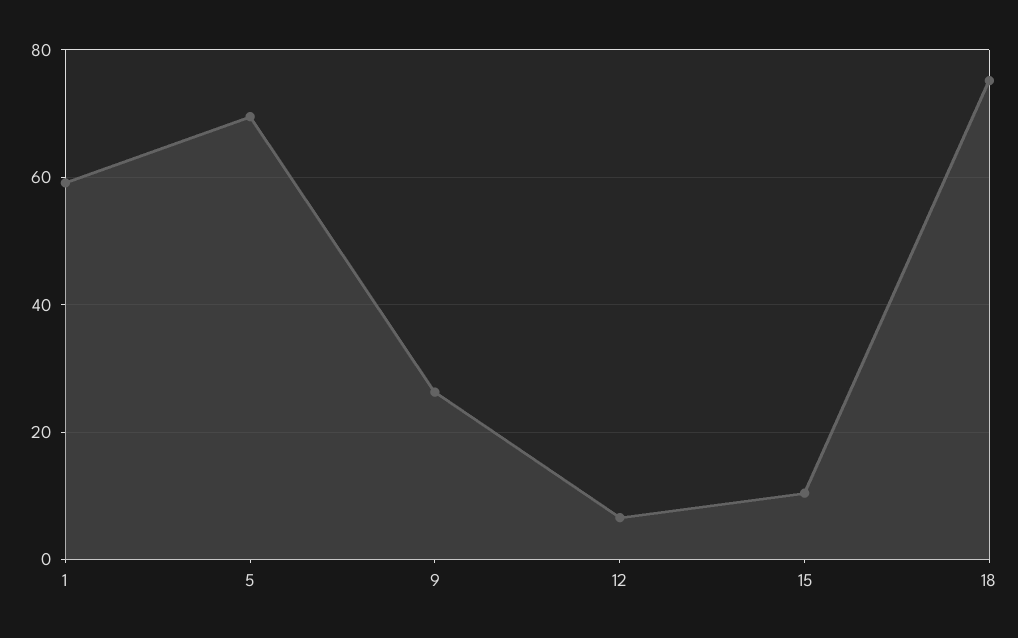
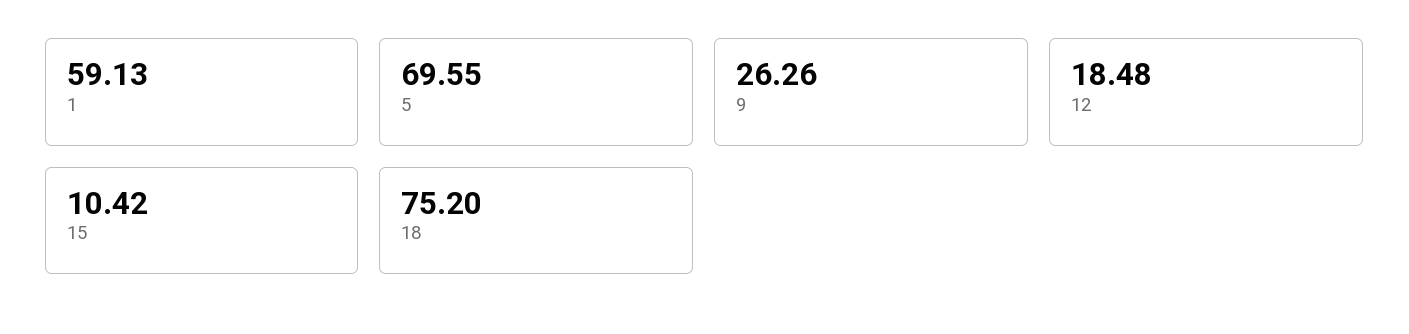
  {
    "1": 59.13,
    "5": 69.55,
    "9": 26.26,
-   "12": 6,
+   "12": 18.48,
    "15": 10.42,
    "18": 75.2
  }

